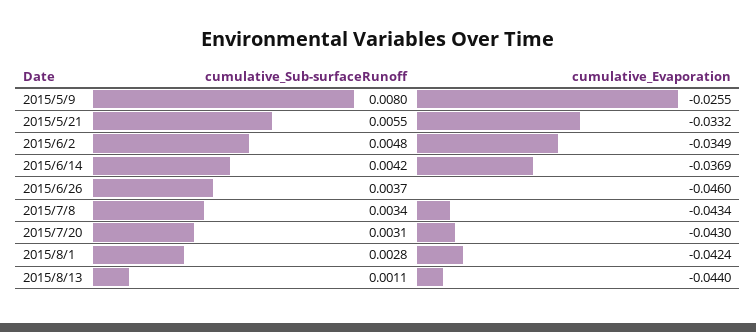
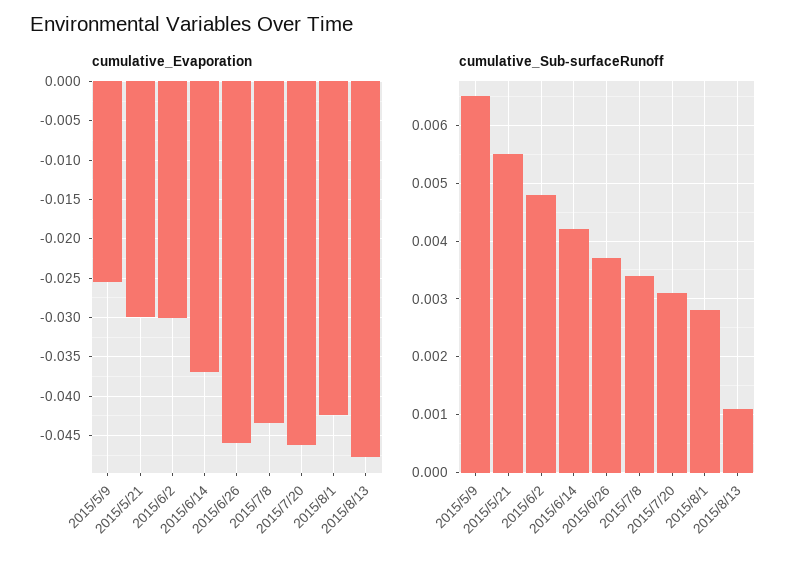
  {
    "cumulative_Sub-surfaceRunoff": {
-     "2015/5/9": 0.008,
+     "2015/5/9": 0.0065,
      "2015/5/21": 0.0055,
      "2015/6/2": 0.0048,
      "2015/6/14": 0.0042,
      "2015/6/26": 0.0037,
      "2015/7/8": 0.0034,
      "2015/7/20": 0.0031,
      "2015/8/1": 0.0028,
      "2015/8/13": 0.0011
    },
    "cumulative_Evaporation": {
      "2015/5/9": -0.0255,
-     "2015/5/21": -0.0332,
+     "2015/5/21": -0.03,
-     "2015/6/2": -0.0349,
+     "2015/6/2": -0.03,
      "2015/6/14": -0.0369,
      "2015/6/26": -0.046,
      "2015/7/8": -0.0434,
-     "2015/7/20": -0.043,
+     "2015/7/20": -0.046,
      "2015/8/1": -0.0424,
-     "2015/8/13": -0.044
+     "2015/8/13": -0.048
    }
  }

